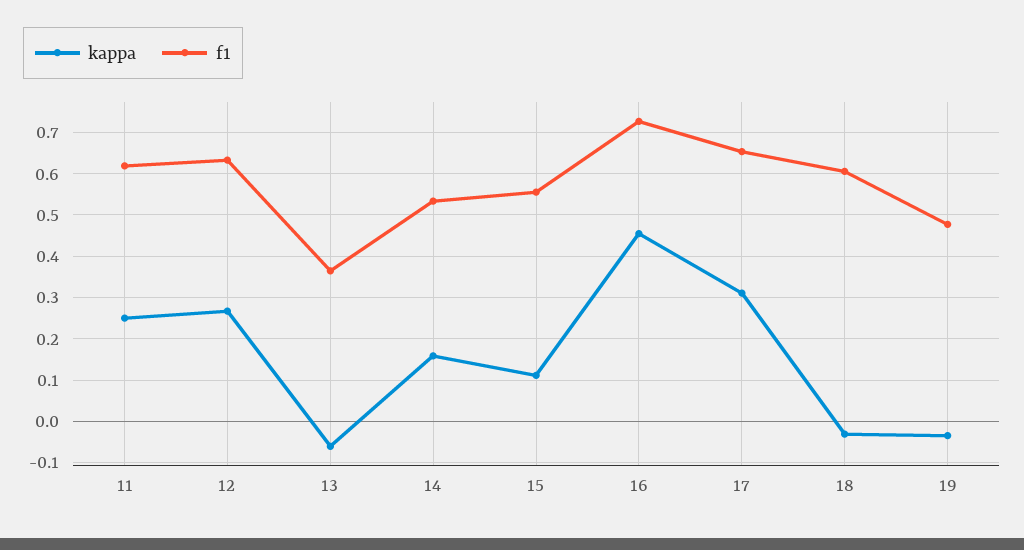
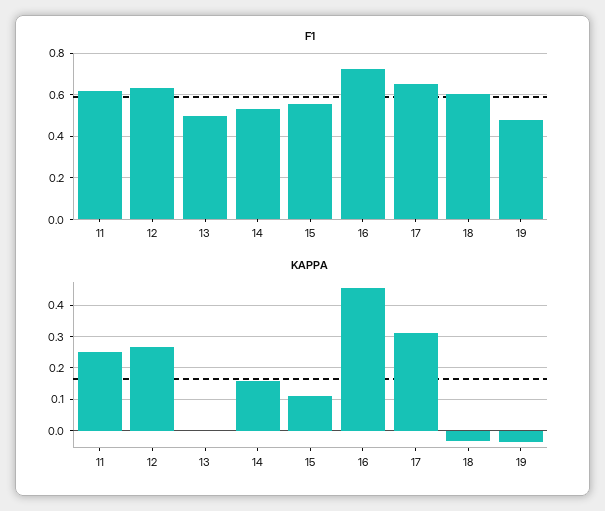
  {
    "kappa": {
      "11": 0.26,
      "12": 0.26,
-     "13": -0.06,
+     "13": 0,
      "14": 0.16,
      "15": 0.12,
      "16": 0.46,
      "17": 0.32,
      "18": -0.04,
      "19": -0.04
    },
    "f1": {
      "11": 0.62,
      "12": 0.64,
-     "13": 0.36,
+     "13": 0.5,
      "14": 0.54,
      "15": 0.56,
      "16": 0.72,
      "17": 0.66,
      "18": 0.6,
      "19": 0.48
    }
  }

